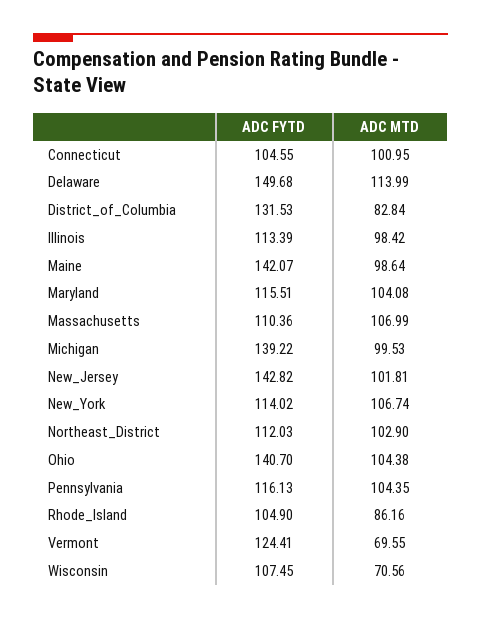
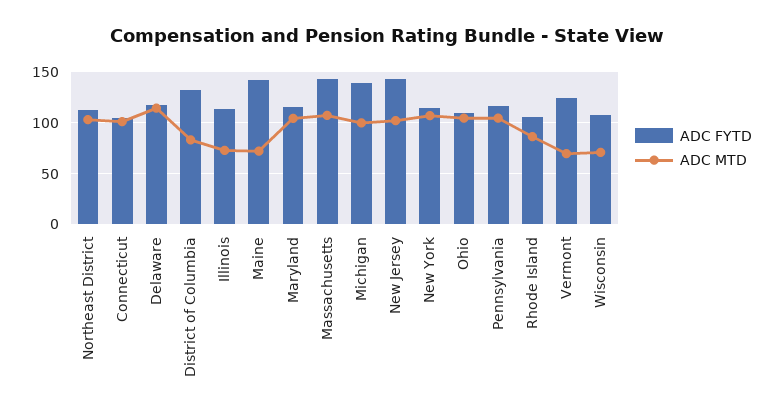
  {
    "ADC FYTD": {
      "Connecticut": 104.55,
-     "Delaware": 149.68,
+     "Delaware": 120,
      "District_of_Columbia": 131.53,
      "Illinois": 113.39,
      "Maine": 142.07,
      "Maryland": 115.51,
-     "Massachusetts": 110.36,
+     "Massachusetts": 140,
      "Michigan": 139.22,
      "New_Jersey": 142.82,
      "New_York": 114.02,
      "Northeast_District": 112.03,
-     "Ohio": 140.7,
+     "Ohio": 110,
      "Pennsylvania": 116.13,
      "Rhode_Island": 104.9,
      "Vermont": 124.41,
      "Wisconsin": 107.45
    },
    "ADC MTD": {
      "Connecticut": 100.95,
      "Delaware": 113.99,
      "District_of_Columbia": 82.84,
-     "Illinois": 98.42,
+     "Illinois": 70,
-     "Maine": 98.64,
+     "Maine": 70,
      "Maryland": 104.08,
      "Massachusetts": 106.99,
      "Michigan": 99.53,
      "New_Jersey": 101.81,
      "New_York": 106.74,
      "Northeast_District": 102.9,
      "Ohio": 104.38,
      "Pennsylvania": 104.35,
      "Rhode_Island": 86.16,
      "Vermont": 69.55,
      "Wisconsin": 70.56
    }
  }

